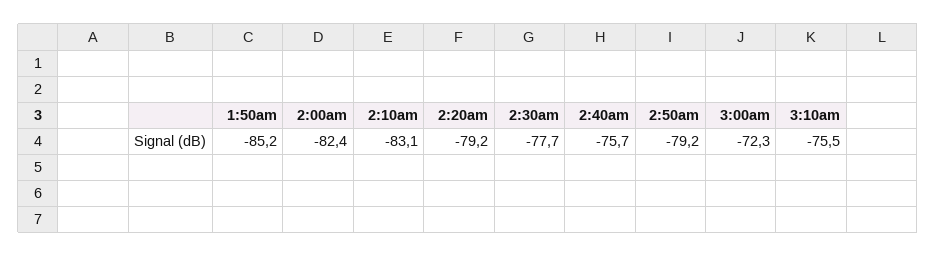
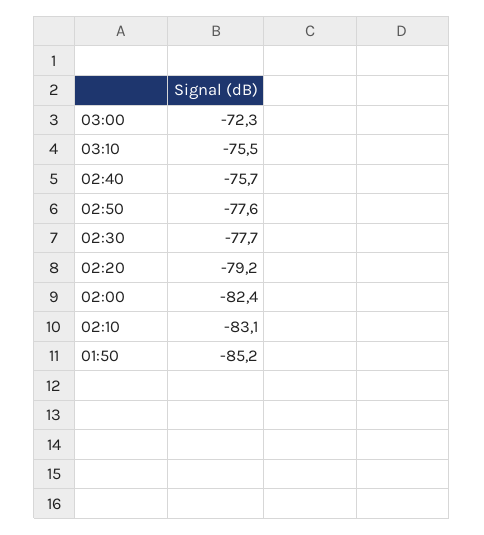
  {
    "1:50am": -85.2,
    "2:00am": -82.4,
    "2:10am": -83.1,
    "2:20am": -79.2,
    "2:30am": -77.7,
    "2:40am": -75.7,
-   "2:50am": -79.2,
+   "2:50am": -77.6,
    "3:00am": -72.3,
    "3:10am": -75.5
  }

